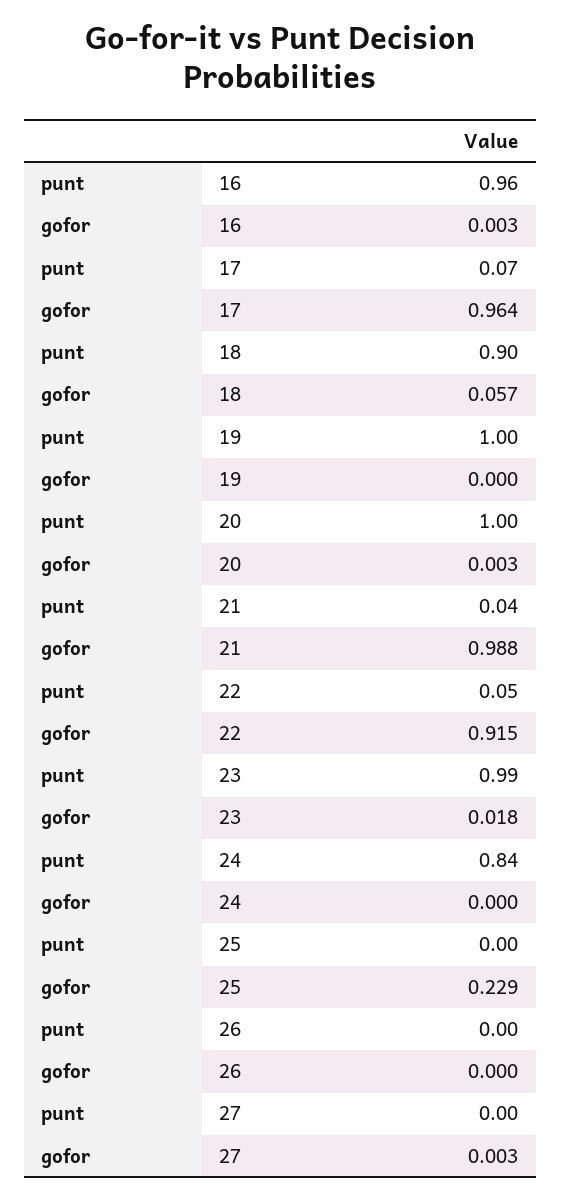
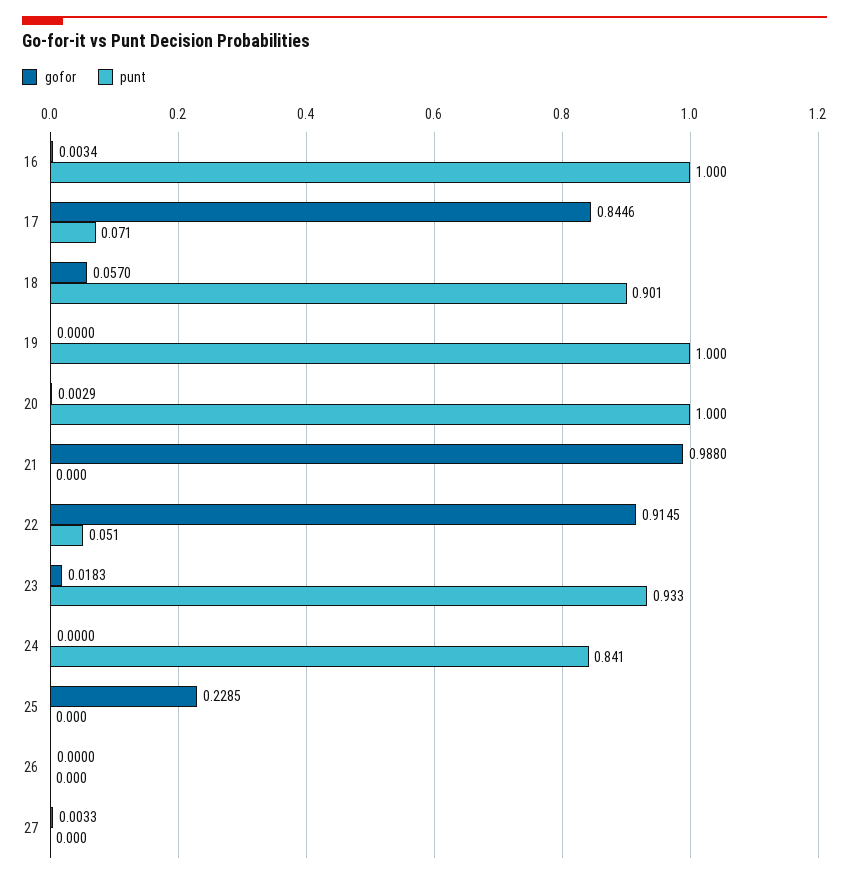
  {
    "punt": {
-     "16": 0.96,
+     "16": 1,
      "17": 0.071,
      "18": 0.901,
      "19": 1,
      "20": 1,
-     "21": 0.04,
+     "21": 0,
      "22": 0.051,
-     "23": 0.99,
+     "23": 0.933,
      "24": 0.841,
      "25": 0,
      "26": 0,
      "27": 0
    },
    "gofor": {
      "16": 0.0034,
-     "17": 0.964,
+     "17": 0.8446,
      "18": 0.057,
      "19": 0,
      "20": 0.0029,
      "21": 0.988,
      "22": 0.9145,
      "23": 0.0183,
      "24": 0,
      "25": 0.2285,
      "26": 0,
      "27": 0.0033
    }
  }

